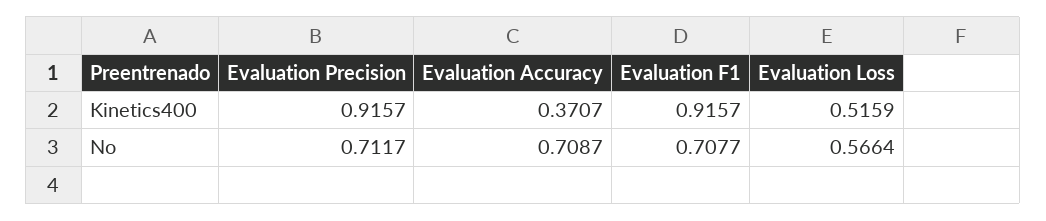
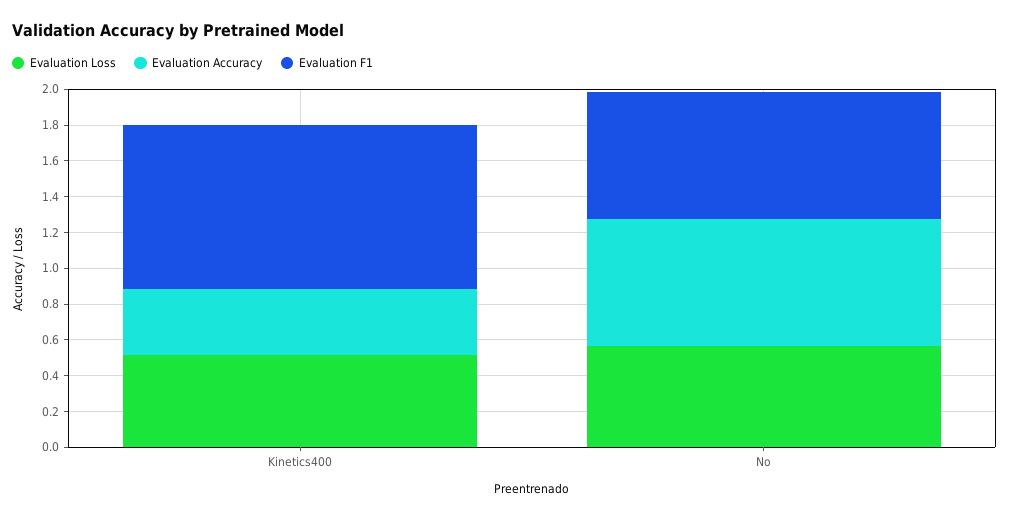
  {
-   "Evaluation Precision": {
-     "Kinetics400": 0.9157,
-     "No": 0.7117
-   },
    "Evaluation Accuracy": {
      "Kinetics400": 0.3707,
      "No": 0.7087
    },
    "Evaluation F1": {
      "Kinetics400": 0.9157,
      "No": 0.7077
    },
    "Evaluation Loss": {
      "Kinetics400": 0.5159,
      "No": 0.5664
    }
  }

